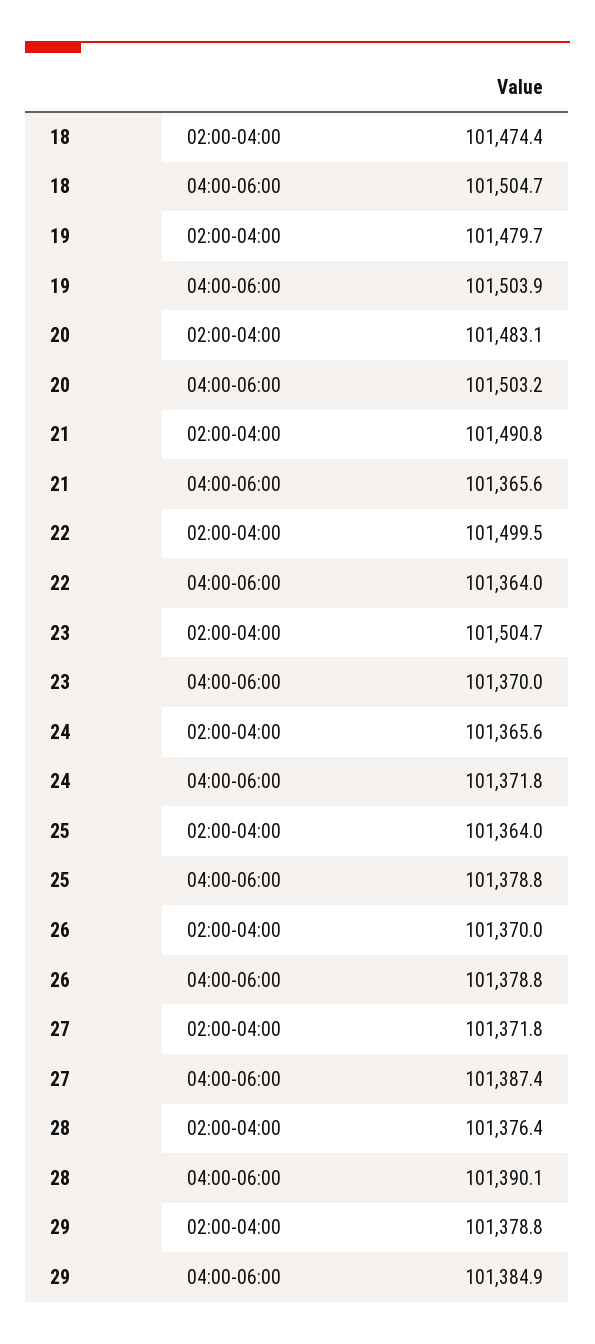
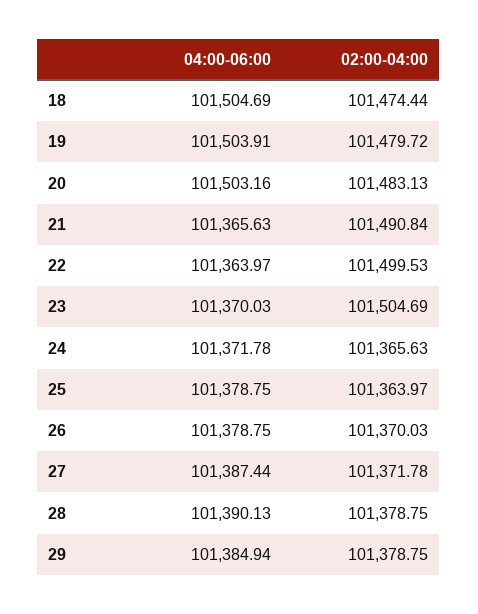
  {
    "18": {
      "02:00-04:00": 101474.44,
      "04:00-06:00": 101504.69
    },
    "19": {
      "02:00-04:00": 101479.72,
      "04:00-06:00": 101503.91
    },
    "20": {
      "02:00-04:00": 101483.13,
      "04:00-06:00": 101503.16
    },
    "21": {
      "02:00-04:00": 101490.84,
      "04:00-06:00": 101365.63
    },
    "22": {
      "02:00-04:00": 101499.53,
      "04:00-06:00": 101363.97
    },
    "23": {
      "02:00-04:00": 101504.69,
      "04:00-06:00": 101370.03
    },
    "24": {
      "02:00-04:00": 101365.63,
      "04:00-06:00": 101371.78
    },
    "25": {
      "02:00-04:00": 101363.97,
      "04:00-06:00": 101378.75
    },
    "26": {
      "02:00-04:00": 101370.03,
      "04:00-06:00": 101378.75
    },
    "27": {
      "02:00-04:00": 101371.78,
      "04:00-06:00": 101387.44
    },
    "28": {
-     "02:00-04:00": 101376.4,
+     "02:00-04:00": 101378.75,
      "04:00-06:00": 101390.13
    },
    "29": {
      "02:00-04:00": 101378.75,
      "04:00-06:00": 101384.94
    }
  }

